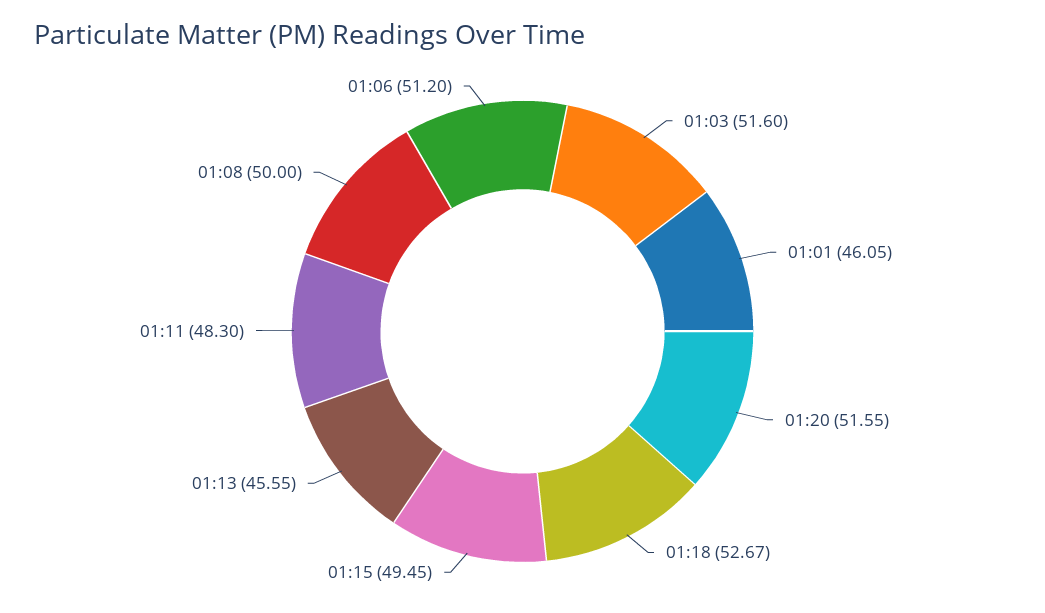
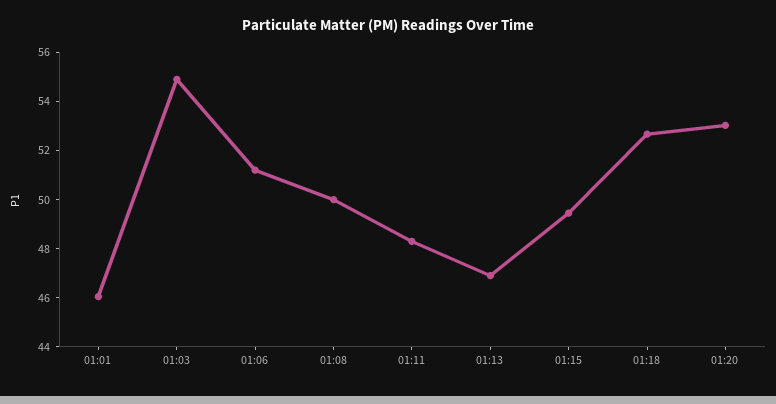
  {
-   "01:03": 51.6,
+   "01:03": 55,
    "01:01": 46.05,
-   "01:20": 51.55,
+   "01:20": 53,
    "01:18": 52.67,
    "01:15": 49.45,
-   "01:13": 45.55,
+   "01:13": 47,
    "01:11": 48.3,
    "01:08": 50,
    "01:06": 51.2
  }

